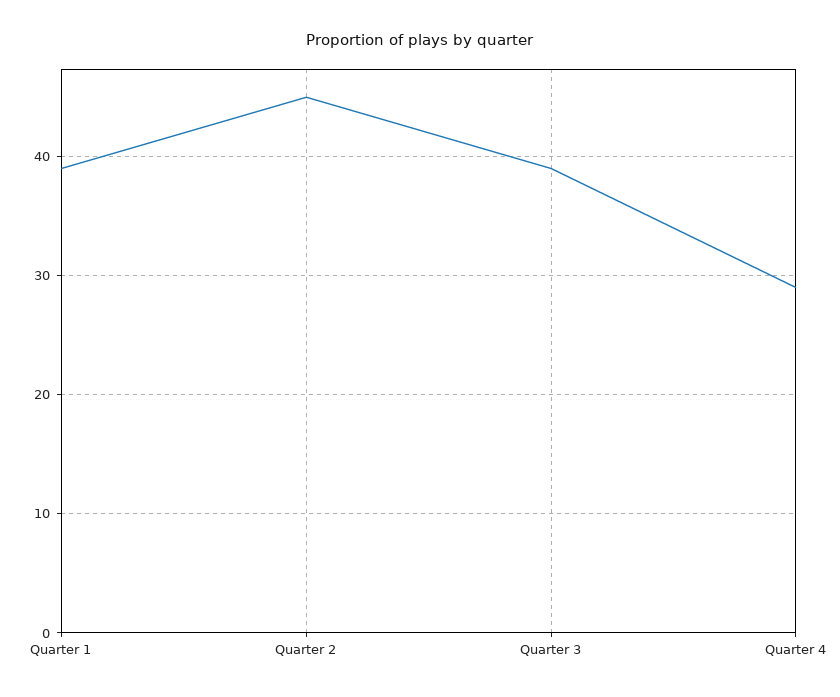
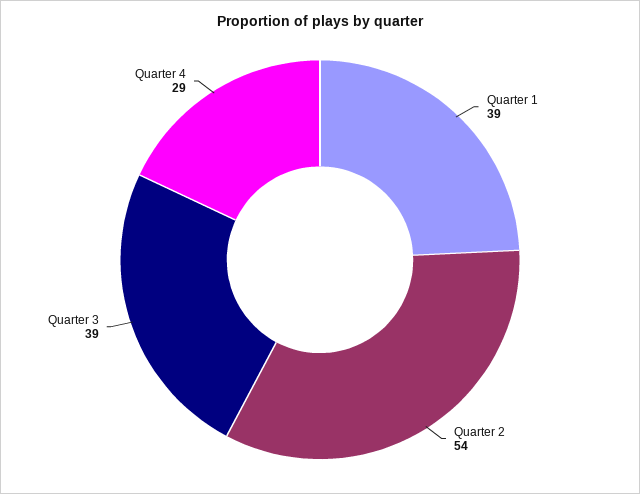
  {
    "Quarter 1": 39,
-   "Quarter 2": 45,
+   "Quarter 2": 54,
    "Quarter 3": 39,
    "Quarter 4": 29
  }

